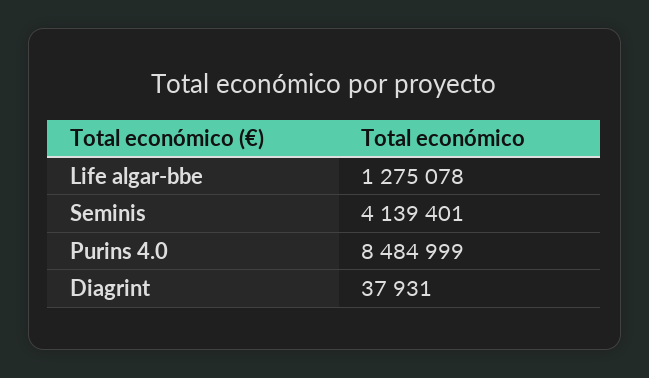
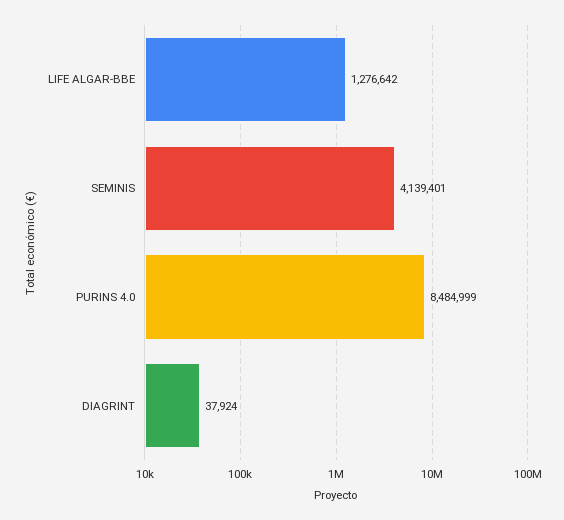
  {
-   "Life algar-bbe": 1275078,
+   "Life algar-bbe": 1276642,
    "Seminis": 4139401,
    "Purins 4.0": 8484999,
-   "Diagrint": 37931
+   "Diagrint": 37924
  }

